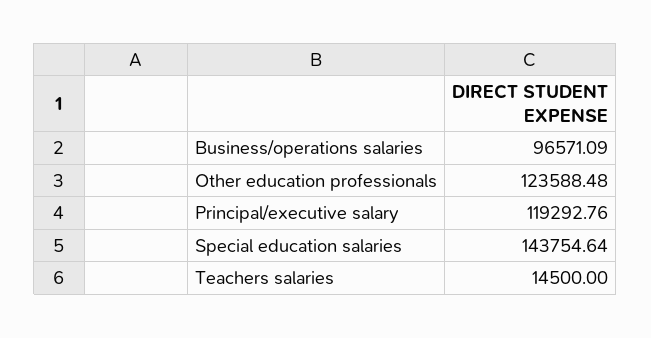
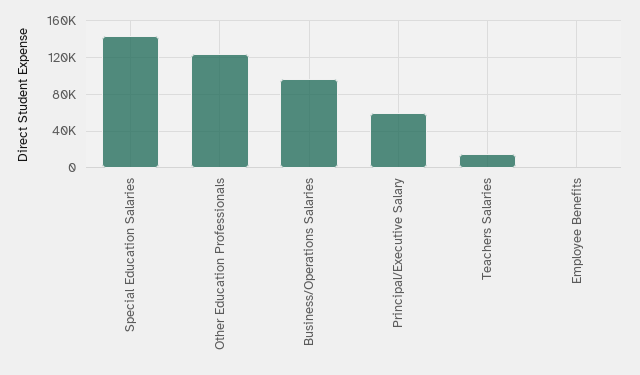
  {
    "Business/operations salaries": 96571.09,
    "Other education professionals": 123588.48,
-   "Principal/executive salary": 119292.76,
+   "Principal/executive salary": 60000,
    "Special education salaries": 143754.64,
-   "Teachers salaries": 14500
+   "Teachers salaries": 14500,
+   "Employee Benefits": 0
  }

